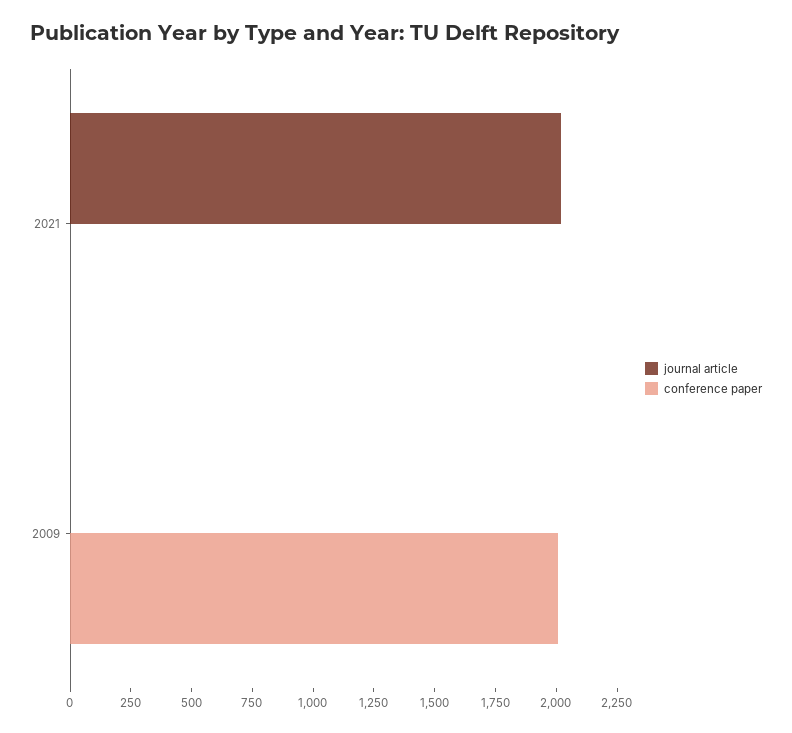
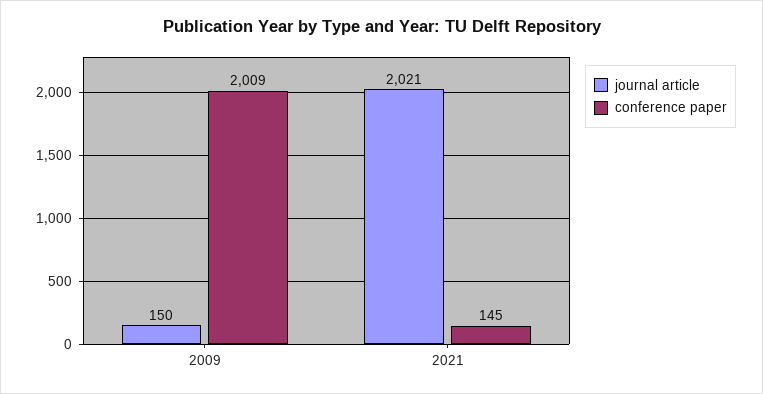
  {
    "journal article": {
      "2021": 2021,
-     "2009": 0
+     "2009": 150
    },
    "conference paper": {
-     "2021": 0,
+     "2021": 145,
      "2009": 2009
    }
  }

